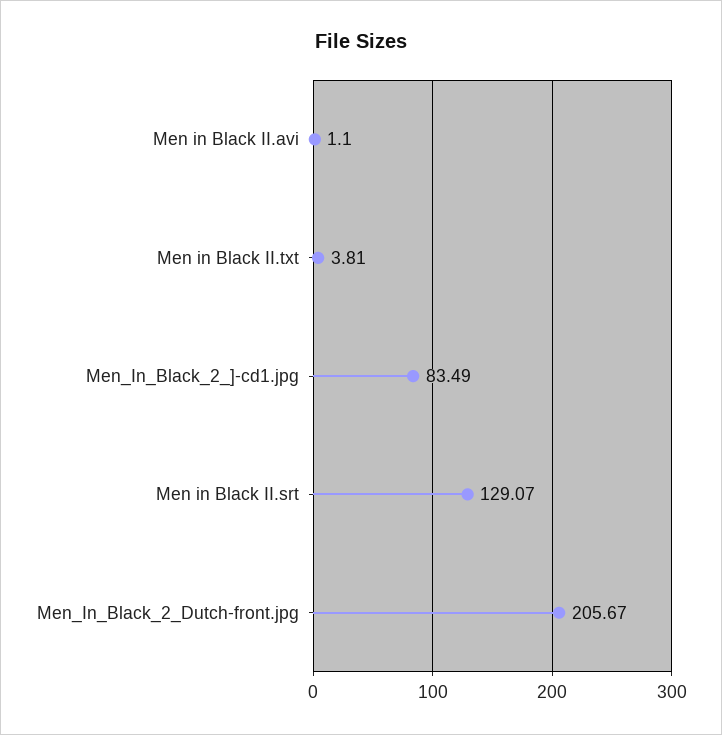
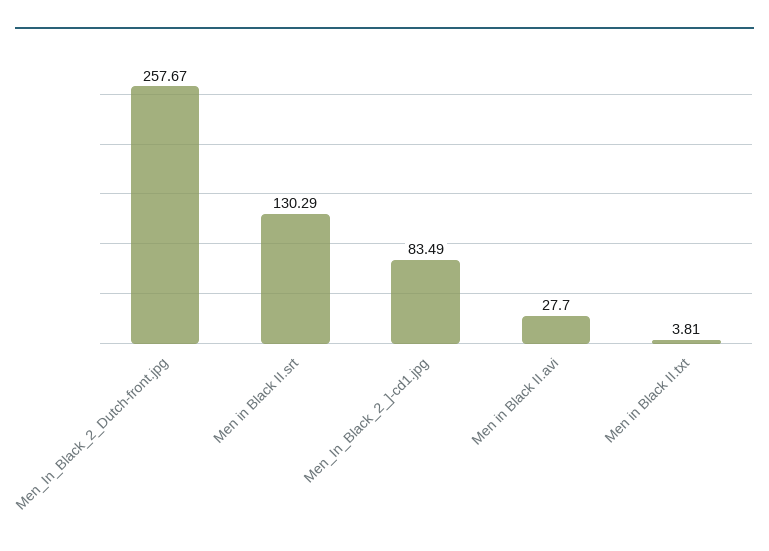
  {
-   "Men in Black II.avi": 1.1,
+   "Men in Black II.avi": 27.7,
    "Men in Black II.txt": 3.81,
    "Men_In_Black_2_]-cd1.jpg": 83.49,
-   "Men in Black II.srt": 129.07,
+   "Men in Black II.srt": 130.29,
-   "Men_In_Black_2_Dutch-front.jpg": 205.67
+   "Men_In_Black_2_Dutch-front.jpg": 257.67
  }

